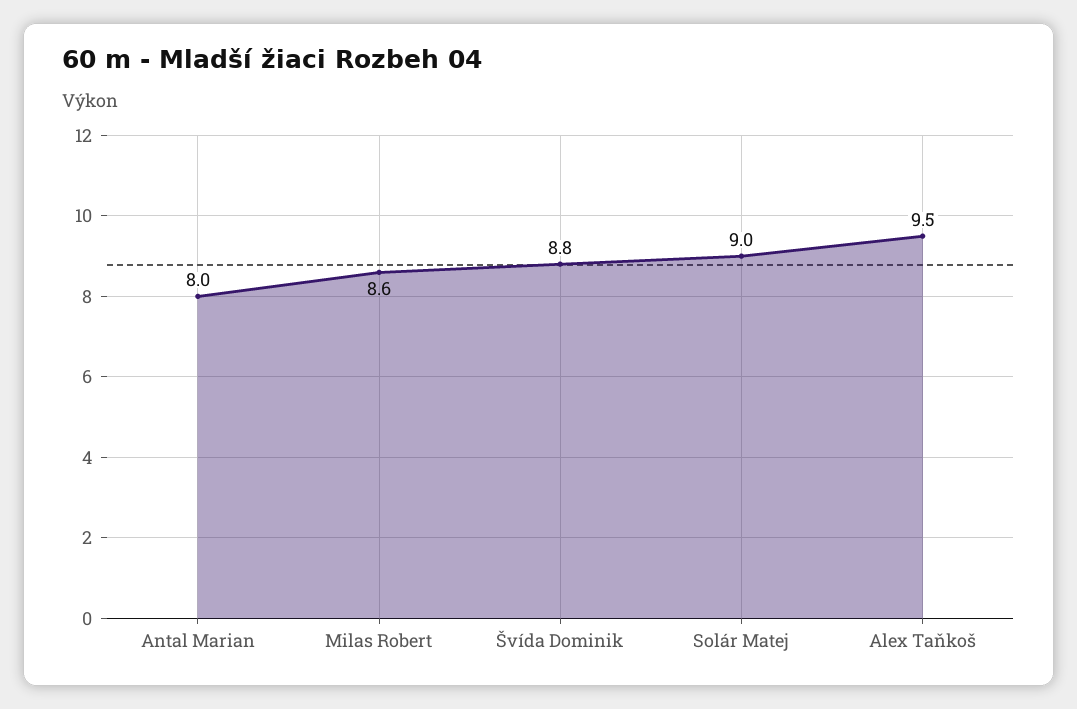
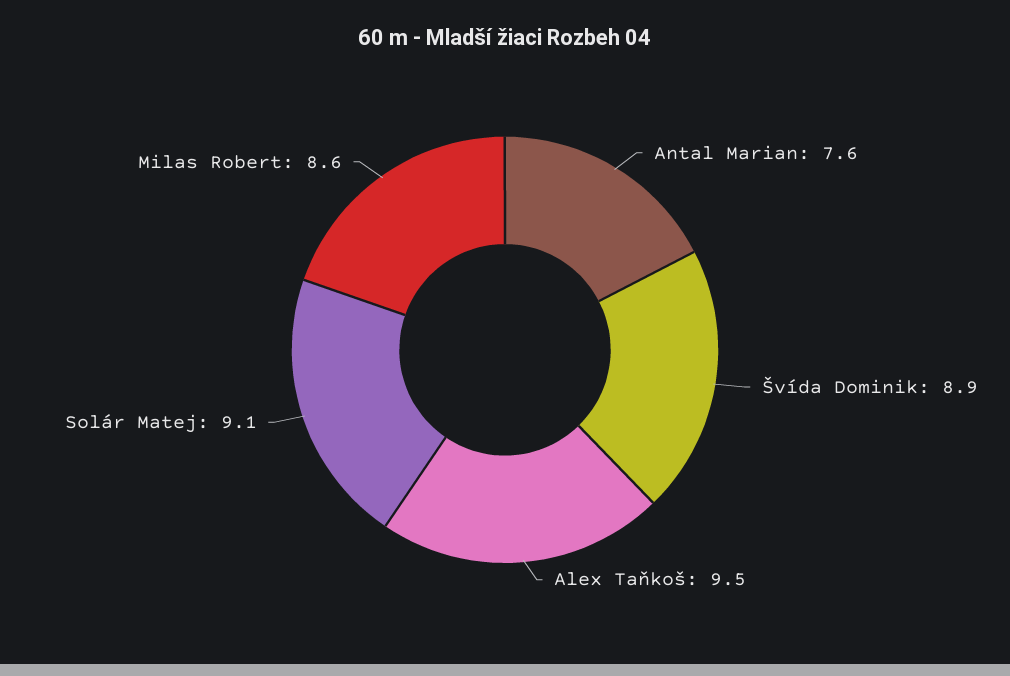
  {
-   "Antal Marian": 8,
+   "Antal Marian": 7.6,
    "Milas Robert": 8.6,
-   "Švída Dominik": 8.8,
+   "Švída Dominik": 8.9,
-   "Solár Matej": 9,
+   "Solár Matej": 9.1,
    "Alex Taňkoš": 9.5
  }

